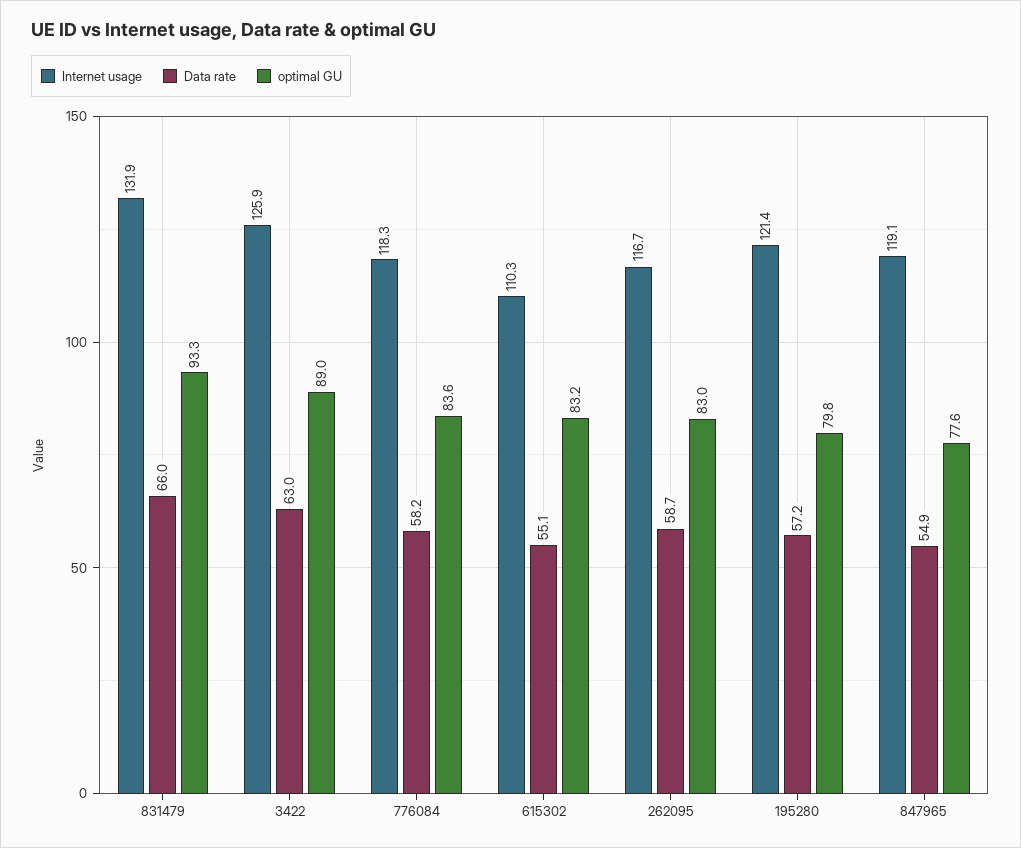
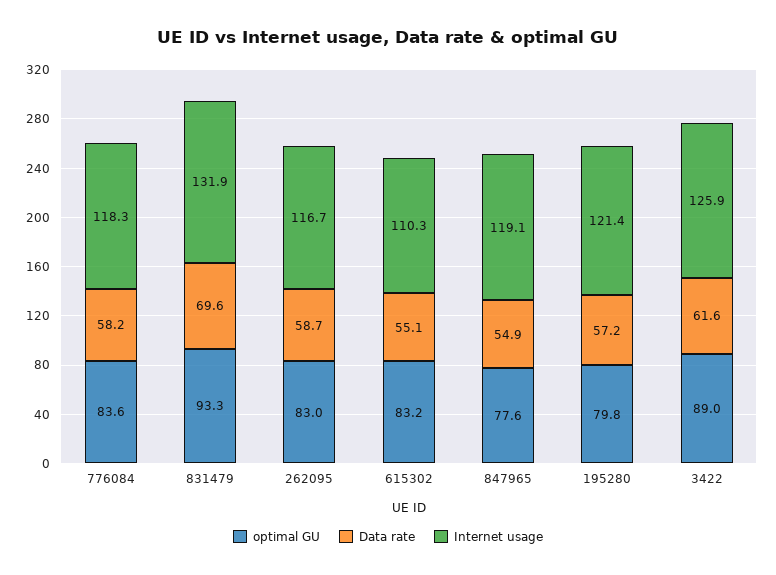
  {
    "Internet usage": {
      "831479": 131.9,
      "3422": 125.9,
      "776084": 118.3,
      "615302": 110.3,
      "262095": 116.7,
      "195280": 121.4,
      "847965": 119.1
    },
    "Data rate": {
-     "831479": 66,
+     "831479": 69.6,
-     "3422": 63,
+     "3422": 61.6,
      "776084": 58.2,
      "615302": 55.1,
      "262095": 58.7,
      "195280": 57.2,
      "847965": 54.9
    },
    "optimal GU": {
      "831479": 93.3,
      "3422": 89,
      "776084": 83.6,
      "615302": 83.2,
      "262095": 83,
      "195280": 79.8,
      "847965": 77.6
    }
  }

